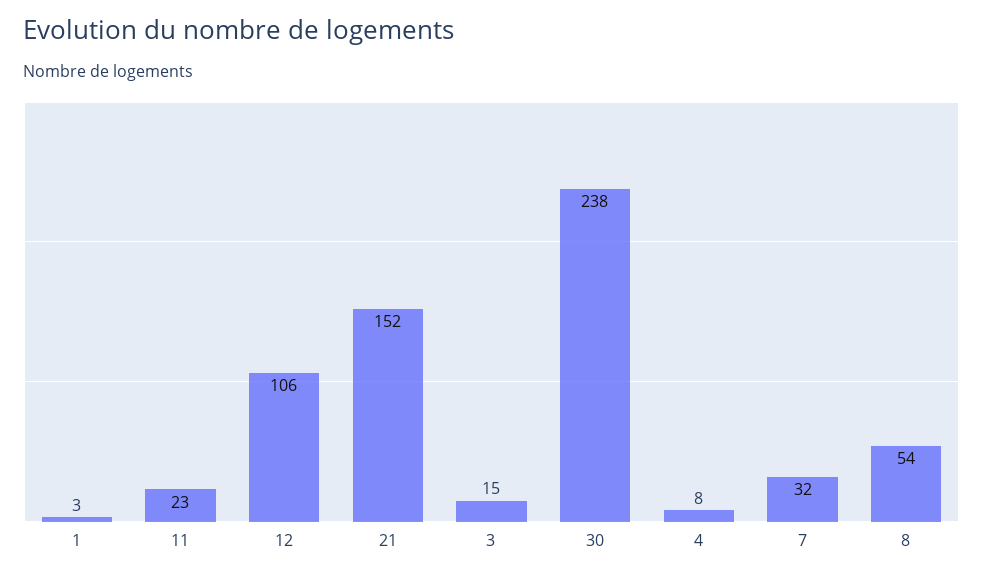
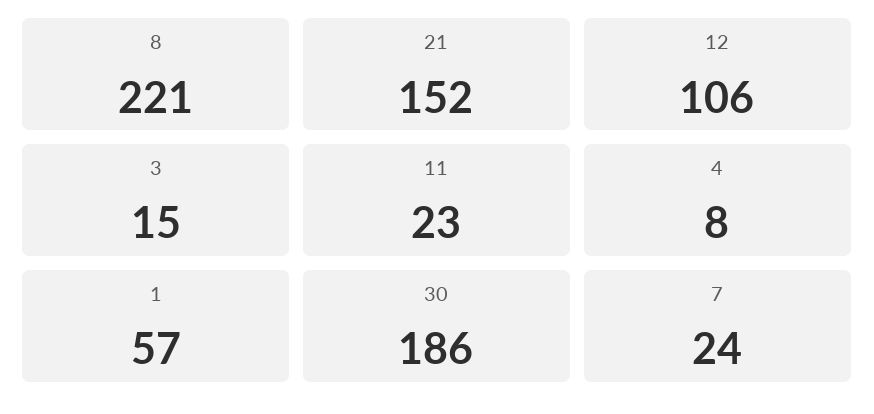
  {
-   "1": 3,
+   "1": 57,
    "11": 23,
    "12": 106,
    "21": 152,
    "3": 15,
-   "30": 238,
+   "30": 186,
    "4": 8,
-   "7": 32,
+   "7": 24,
-   "8": 54
+   "8": 221
  }

